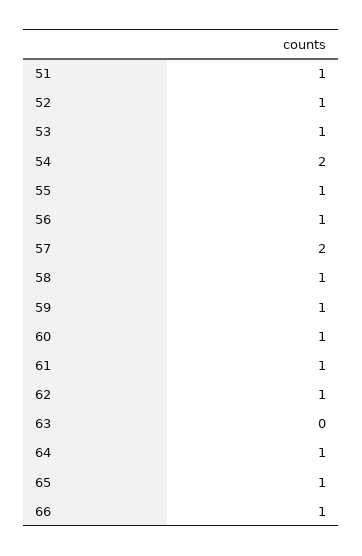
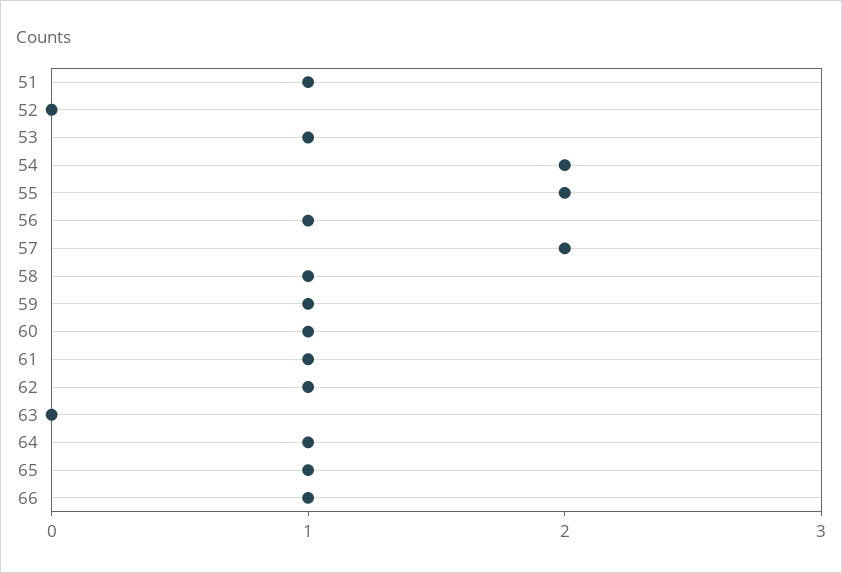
  {
    "51": 1,
-   "52": 1,
+   "52": 0,
    "53": 1,
    "54": 2,
-   "55": 1,
+   "55": 2,
    "56": 1,
    "57": 2,
    "58": 1,
    "59": 1,
    "60": 1,
    "61": 1,
    "62": 1,
    "63": 0,
    "64": 1,
    "65": 1,
    "66": 1
  }

